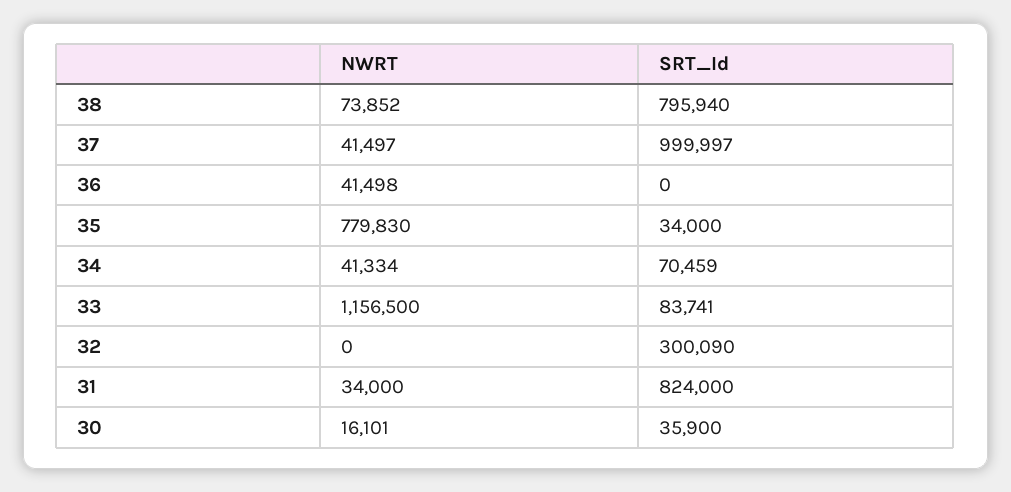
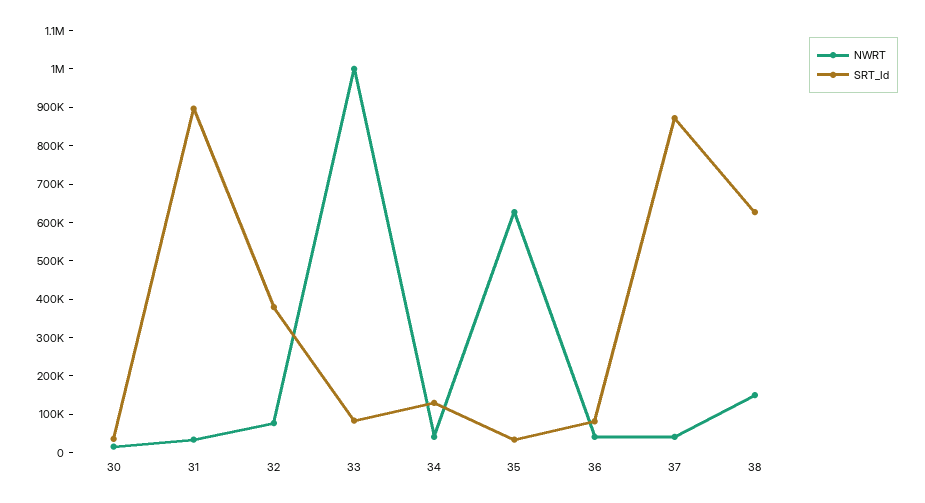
  {
    "NWRT": {
-     "38": 73852,
+     "38": 150000,
      "37": 41497,
      "36": 41498,
-     "35": 779830,
+     "35": 625000,
      "34": 41334,
-     "33": 1156500,
+     "33": 1000000,
-     "32": 0,
+     "32": 75000,
      "31": 34000,
      "30": 16101
    },
    "SRT_Id": {
-     "38": 795940,
+     "38": 625000,
-     "37": 999997,
+     "37": 875000,
-     "36": 0,
+     "36": 75000,
      "35": 34000,
-     "34": 70459,
+     "34": 125000,
      "33": 83741,
-     "32": 300090,
+     "32": 375000,
-     "31": 824000,
+     "31": 900000,
      "30": 35900
    }
  }

